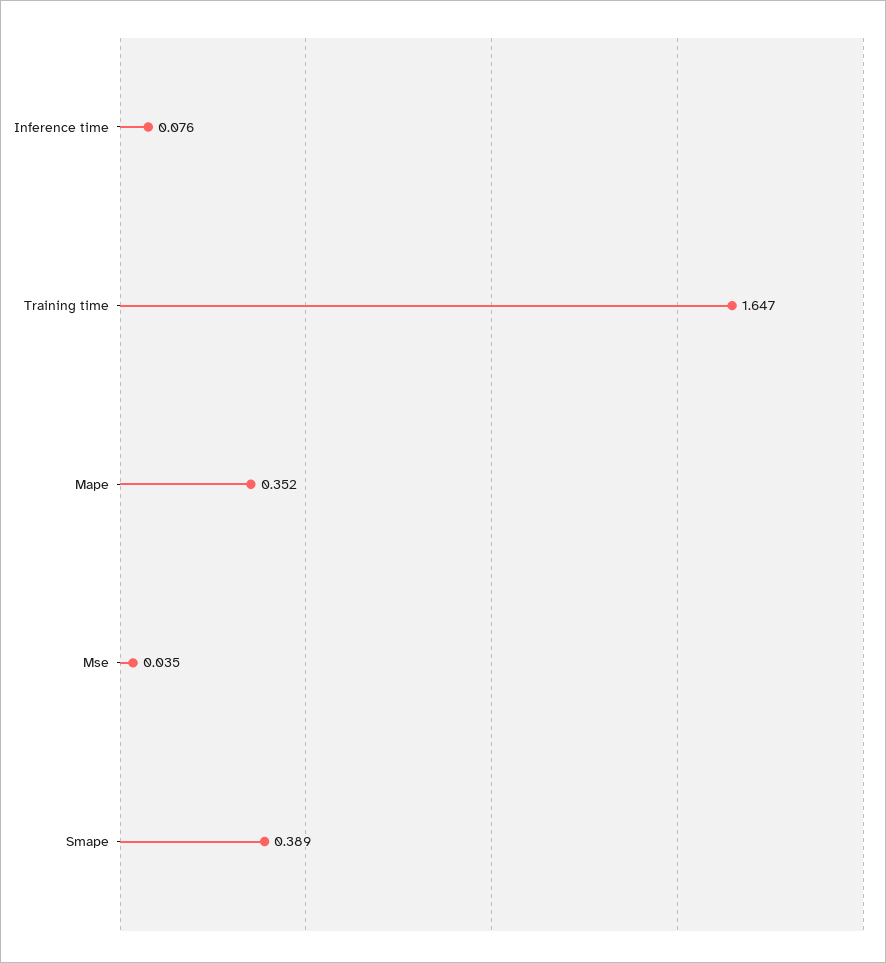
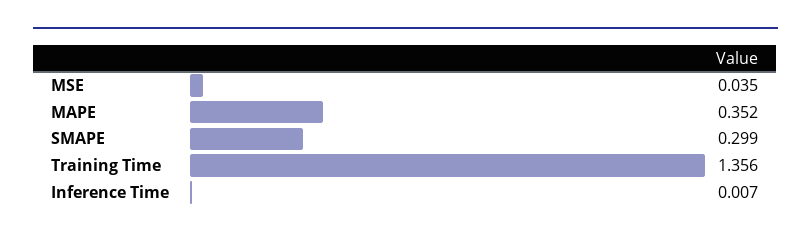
  {
-   "Inference time": 0.076,
+   "Inference time": 0.007,
-   "Training time": 1.647,
+   "Training time": 1.356,
    "Mape": 0.352,
    "Mse": 0.035,
-   "Smape": 0.389
+   "Smape": 0.299
  }

